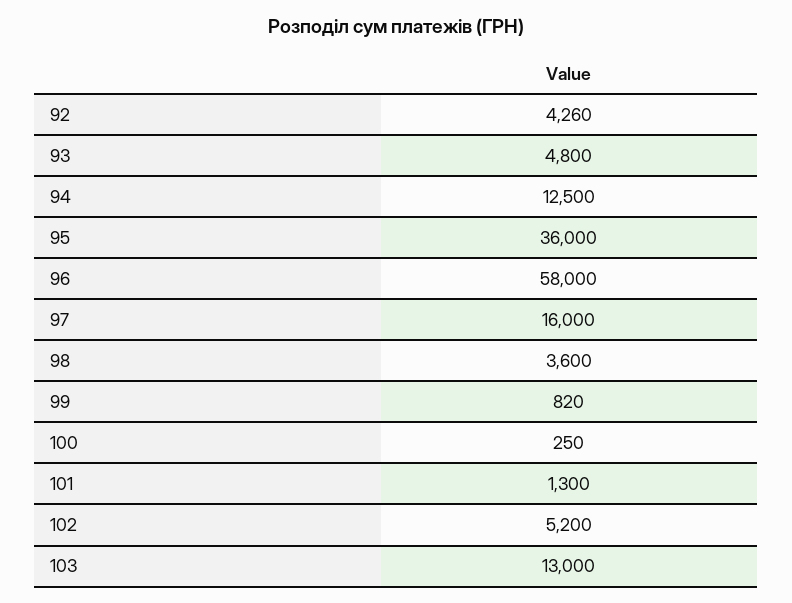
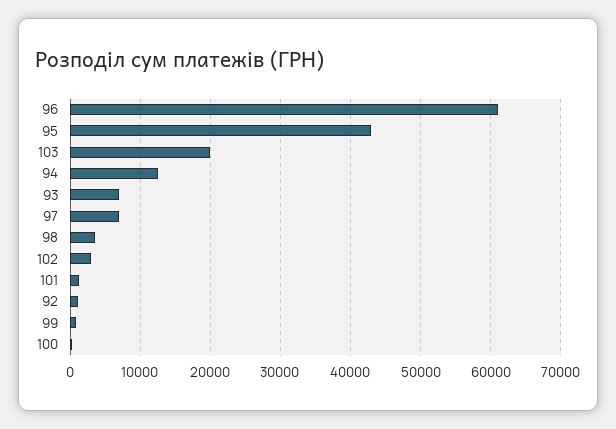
  {
-   "92": 4260,
+   "92": 1000,
-   "93": 4800,
+   "93": 7000,
    "94": 12500,
-   "95": 36000,
+   "95": 43000,
-   "96": 58000,
+   "96": 61000,
-   "97": 16000,
+   "97": 7000,
    "98": 3600,
    "99": 820,
    "100": 250,
    "101": 1300,
-   "102": 5200,
+   "102": 3000,
-   "103": 13000
+   "103": 20000
  }

